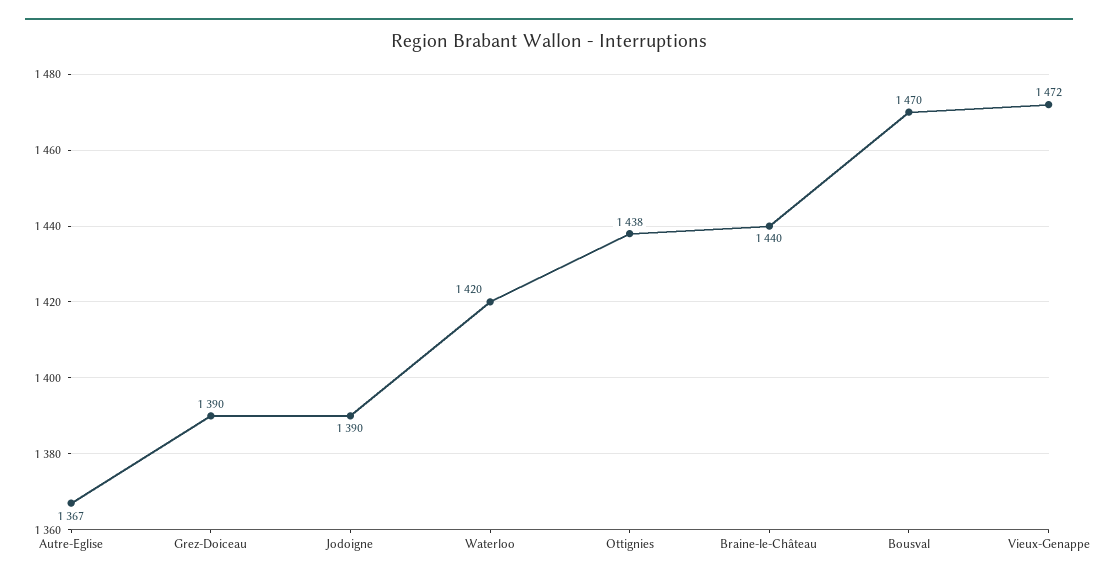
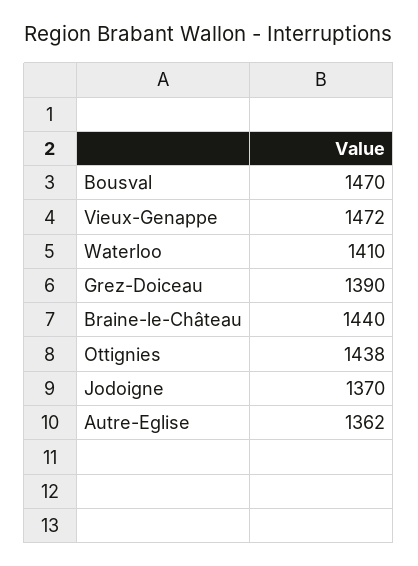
  {
-   "Autre-Eglise": 1367,
+   "Autre-Eglise": 1362,
    "Grez-Doiceau": 1390,
-   "Jodoigne": 1390,
+   "Jodoigne": 1370,
-   "Waterloo": 1420,
+   "Waterloo": 1410,
    "Ottignies": 1438,
    "Braine-le-Château": 1440,
    "Bousval": 1470,
    "Vieux-Genappe": 1472
  }

